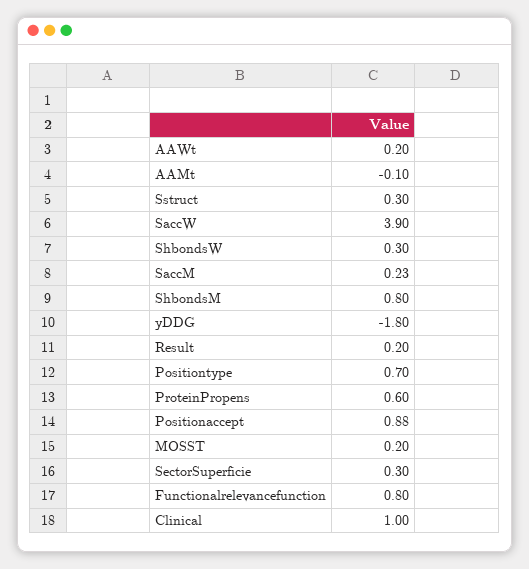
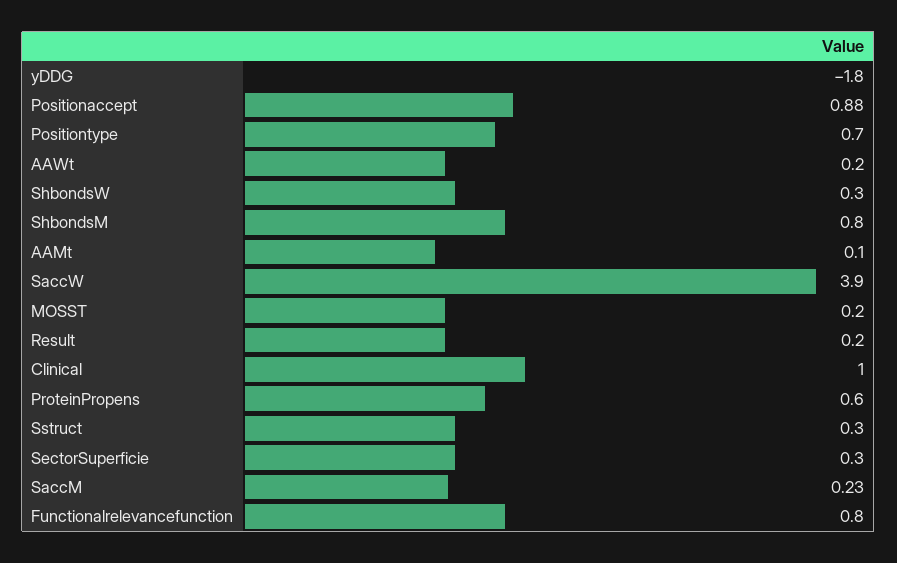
  {
    "AAWt": 0.2,
-   "AAMt": -0.1,
+   "AAMt": 0.1,
    "Sstruct": 0.3,
    "SaccW": 3.9,
    "ShbondsW": 0.3,
    "SaccM": 0.23,
    "ShbondsM": 0.8,
    "yDDG": -1.8,
    "Result": 0.2,
    "Positiontype": 0.7,
    "ProteinPropens": 0.6,
    "Positionaccept": 0.88,
    "MOSST": 0.2,
    "SectorSuperficie": 0.3,
    "Functionalrelevancefunction": 0.8,
    "Clinical": 1
  }

